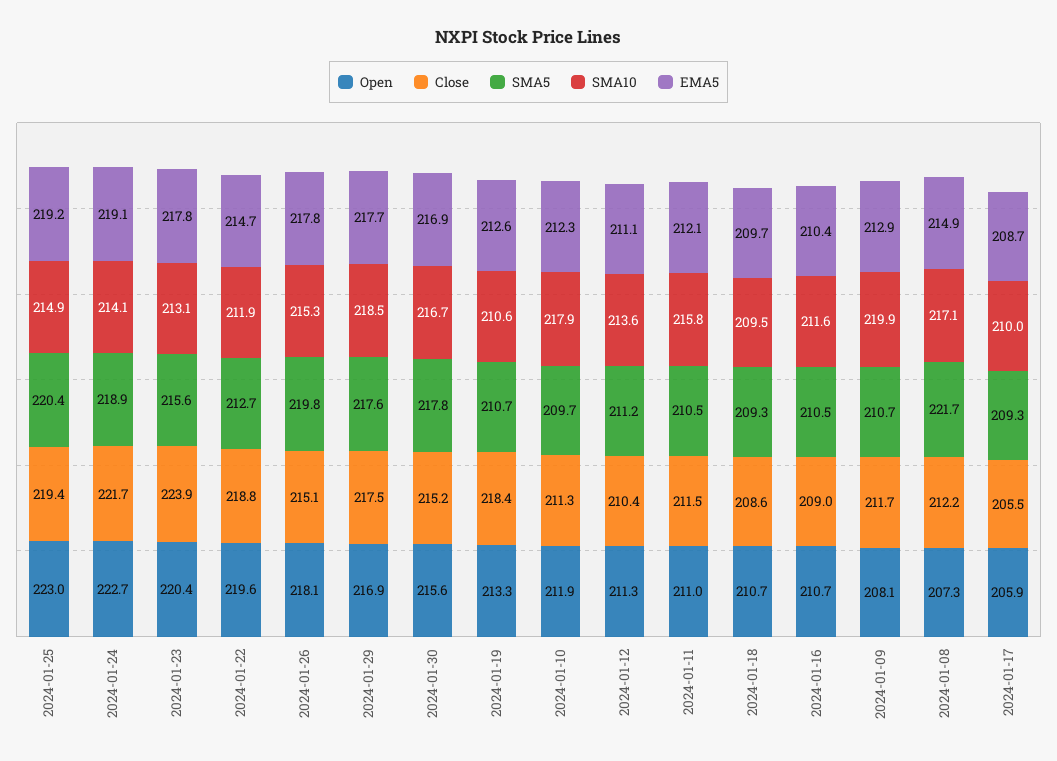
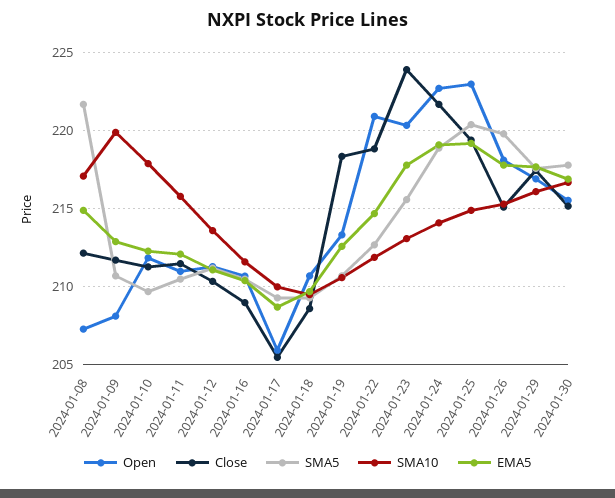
  {
    "Open": {
      "2024-01-25": 223,
      "2024-01-24": 222.7,
      "2024-01-23": 220.4,
-     "2024-01-22": 219.6,
+     "2024-01-22": 221,
      "2024-01-26": 218.1,
      "2024-01-29": 216.9,
      "2024-01-30": 215.6,
      "2024-01-19": 213.3,
      "2024-01-10": 211.9,
      "2024-01-12": 211.3,
      "2024-01-11": 211,
      "2024-01-18": 210.7,
      "2024-01-16": 210.7,
      "2024-01-09": 208.1,
      "2024-01-08": 207.3,
      "2024-01-17": 205.9
    },
    "Close": {
      "2024-01-25": 219.4,
      "2024-01-24": 221.7,
      "2024-01-23": 223.9,
      "2024-01-22": 218.8,
      "2024-01-26": 215.1,
      "2024-01-29": 217.5,
      "2024-01-30": 215.2,
      "2024-01-19": 218.4,
      "2024-01-10": 211.3,
      "2024-01-12": 210.4,
      "2024-01-11": 211.5,
      "2024-01-18": 208.6,
      "2024-01-16": 209,
      "2024-01-09": 211.7,
      "2024-01-08": 212.2,
      "2024-01-17": 205.5
    },
    "SMA5": {
      "2024-01-25": 220.4,
      "2024-01-24": 218.9,
      "2024-01-23": 215.6,
      "2024-01-22": 212.7,
      "2024-01-26": 219.8,
      "2024-01-29": 217.6,
      "2024-01-30": 217.8,
      "2024-01-19": 210.7,
      "2024-01-10": 209.7,
      "2024-01-12": 211.2,
      "2024-01-11": 210.5,
      "2024-01-18": 209.3,
      "2024-01-16": 210.5,
      "2024-01-09": 210.7,
      "2024-01-08": 221.7,
      "2024-01-17": 209.3
    },
    "SMA10": {
      "2024-01-25": 214.9,
      "2024-01-24": 214.1,
      "2024-01-23": 213.1,
      "2024-01-22": 211.9,
      "2024-01-26": 215.3,
-     "2024-01-29": 218.5,
+     "2024-01-29": 216,
      "2024-01-30": 216.7,
      "2024-01-19": 210.6,
      "2024-01-10": 217.9,
      "2024-01-12": 213.6,
      "2024-01-11": 215.8,
      "2024-01-18": 209.5,
      "2024-01-16": 211.6,
      "2024-01-09": 219.9,
      "2024-01-08": 217.1,
      "2024-01-17": 210
    },
    "EMA5": {
      "2024-01-25": 219.2,
      "2024-01-24": 219.1,
      "2024-01-23": 217.8,
      "2024-01-22": 214.7,
      "2024-01-26": 217.8,
      "2024-01-29": 217.7,
      "2024-01-30": 216.9,
      "2024-01-19": 212.6,
      "2024-01-10": 212.3,
      "2024-01-12": 211.1,
      "2024-01-11": 212.1,
      "2024-01-18": 209.7,
      "2024-01-16": 210.4,
      "2024-01-09": 212.9,
      "2024-01-08": 214.9,
      "2024-01-17": 208.7
    }
  }

